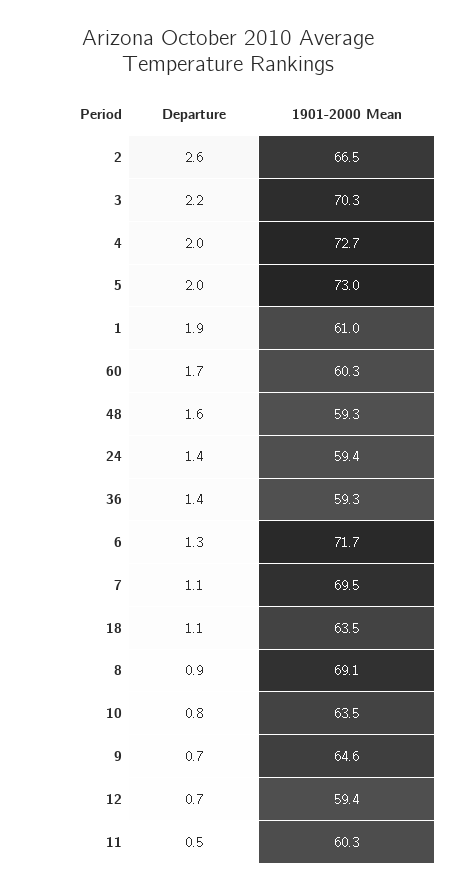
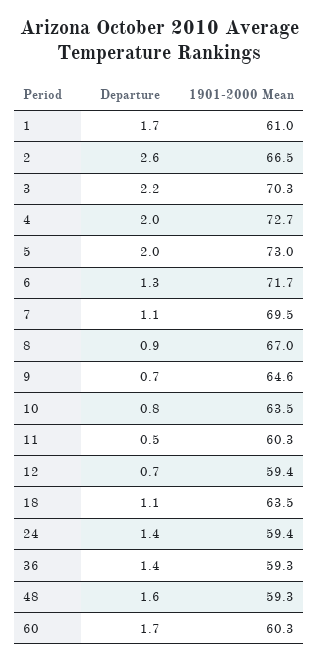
  {
    "Departure": {
      "2": 2.6,
      "3": 2.2,
      "4": 2,
      "5": 2,
-     "1": 1.9,
+     "1": 1.7,
      "60": 1.7,
      "48": 1.6,
      "24": 1.4,
      "36": 1.4,
      "6": 1.3,
      "7": 1.1,
      "18": 1.1,
      "8": 0.9,
      "10": 0.8,
      "9": 0.7,
      "12": 0.7,
      "11": 0.5
    },
    "1901-2000 Mean": {
      "2": 66.5,
      "3": 70.3,
      "4": 72.7,
      "5": 73,
      "1": 61,
      "60": 60.3,
      "48": 59.3,
      "24": 59.4,
      "36": 59.3,
      "6": 71.7,
      "7": 69.5,
      "18": 63.5,
-     "8": 69.1,
+     "8": 67,
      "10": 63.5,
      "9": 64.6,
      "12": 59.4,
      "11": 60.3
    }
  }

